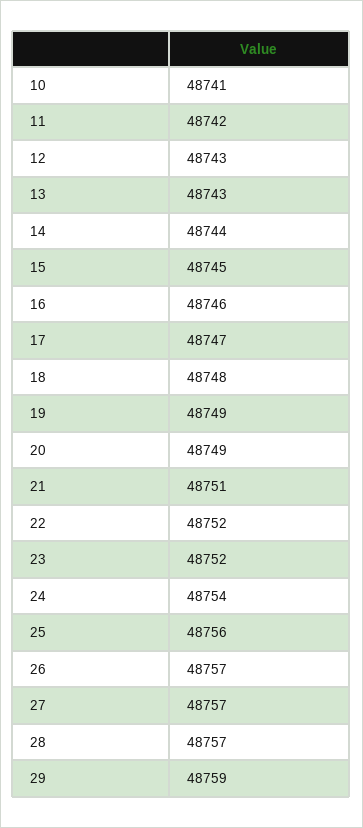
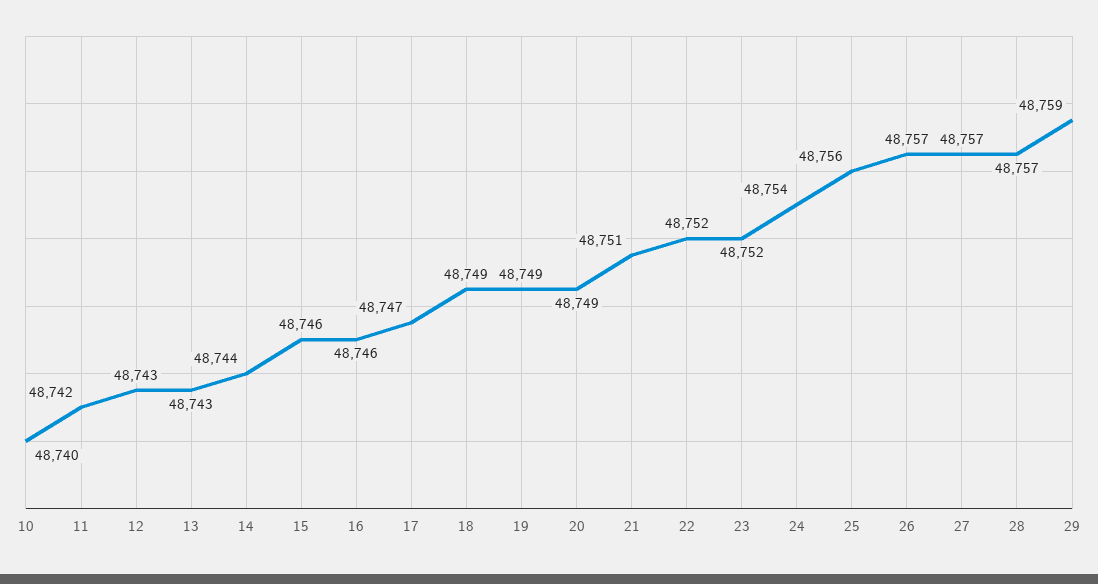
  {
-   "10": 48741,
+   "10": 48740,
    "11": 48742,
    "12": 48743,
    "13": 48743,
    "14": 48744,
-   "15": 48745,
+   "15": 48746,
    "16": 48746,
    "17": 48747,
-   "18": 48748,
+   "18": 48749,
    "19": 48749,
    "20": 48749,
    "21": 48751,
    "22": 48752,
    "23": 48752,
    "24": 48754,
    "25": 48756,
    "26": 48757,
    "27": 48757,
    "28": 48757,
    "29": 48759
  }

